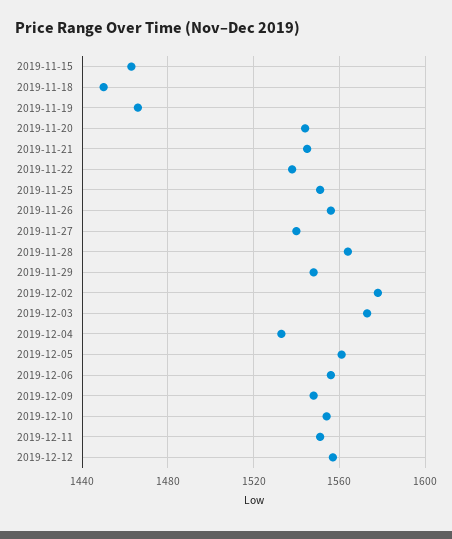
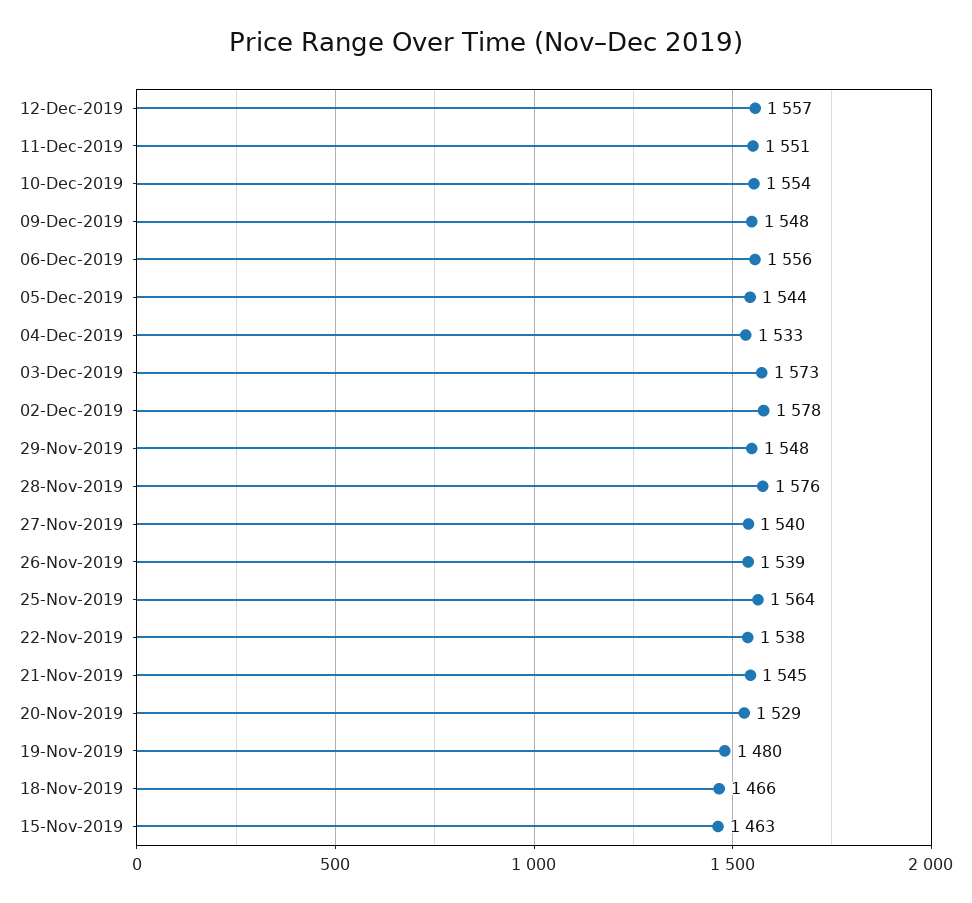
  {
    "2019-11-15": 1463,
-   "2019-11-18": 1450,
+   "2019-11-18": 1466,
-   "2019-11-19": 1465,
+   "2019-11-19": 1480,
-   "2019-11-20": 1545,
+   "2019-11-20": 1529,
    "2019-11-21": 1545,
    "2019-11-22": 1538,
-   "2019-11-25": 1550,
+   "2019-11-25": 1564,
-   "2019-11-26": 1555,
+   "2019-11-26": 1539,
    "2019-11-27": 1540,
-   "2019-11-28": 1565,
+   "2019-11-28": 1576,
    "2019-11-29": 1548,
    "2019-12-02": 1578,
    "2019-12-03": 1573,
    "2019-12-04": 1533,
-   "2019-12-05": 1560,
+   "2019-12-05": 1544,
    "2019-12-06": 1556,
    "2019-12-09": 1548,
    "2019-12-10": 1554,
    "2019-12-11": 1551,
    "2019-12-12": 1557
  }

